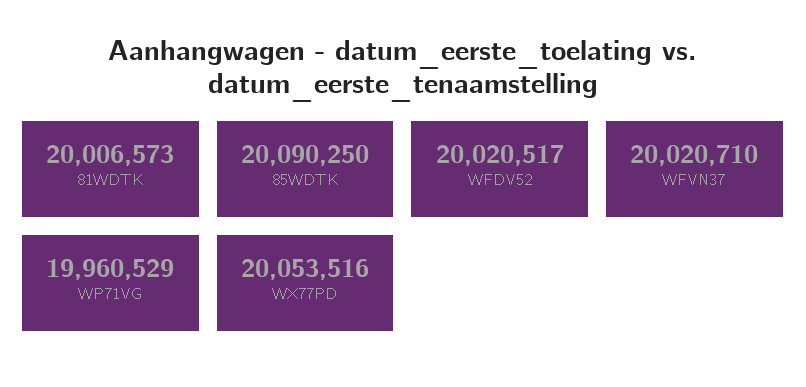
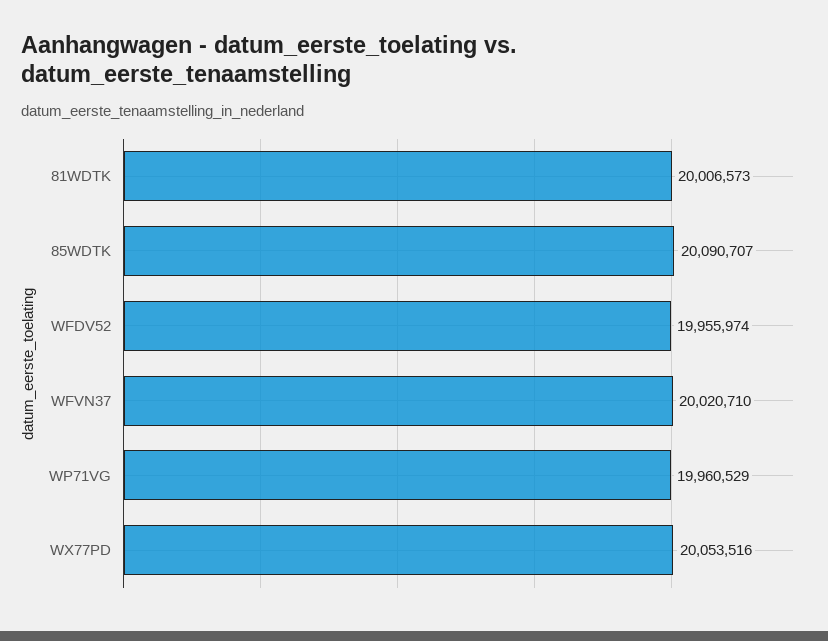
  {
    "81WDTK": 20006573,
-   "85WDTK": 20090250,
+   "85WDTK": 20090707,
-   "WFDV52": 20020517,
+   "WFDV52": 19955974,
    "WFVN37": 20020710,
    "WP71VG": 19960529,
    "WX77PD": 20053516
  }

